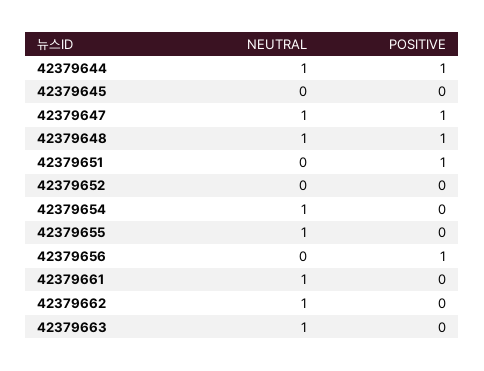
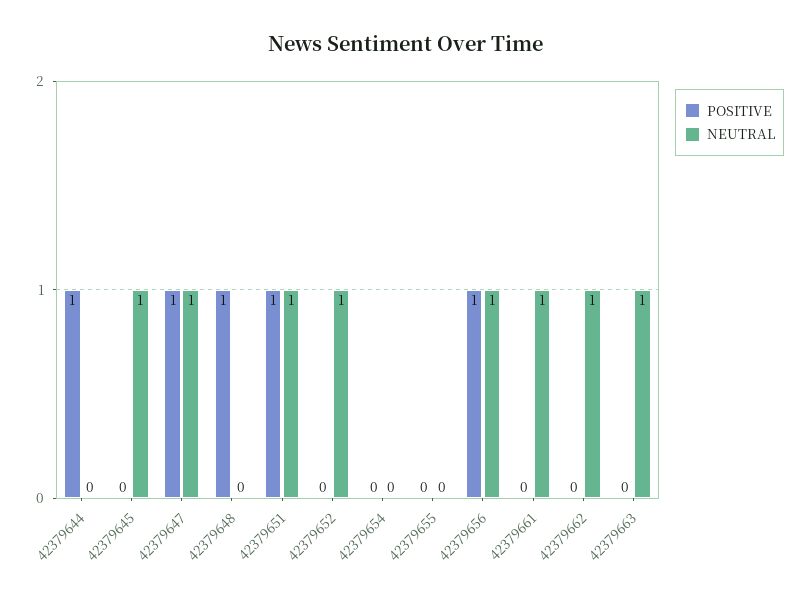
  {
    "NEUTRAL": {
-     "42379644": 1,
+     "42379644": 0,
-     "42379645": 0,
+     "42379645": 1,
      "42379647": 1,
-     "42379648": 1,
+     "42379648": 0,
-     "42379651": 0,
+     "42379651": 1,
-     "42379652": 0,
+     "42379652": 1,
-     "42379654": 1,
+     "42379654": 0,
-     "42379655": 1,
+     "42379655": 0,
-     "42379656": 0,
+     "42379656": 1,
      "42379661": 1,
      "42379662": 1,
      "42379663": 1
    },
    "POSITIVE": {
      "42379644": 1,
      "42379645": 0,
      "42379647": 1,
      "42379648": 1,
      "42379651": 1,
      "42379652": 0,
      "42379654": 0,
      "42379655": 0,
      "42379656": 1,
      "42379661": 0,
      "42379662": 0,
      "42379663": 0
    }
  }

